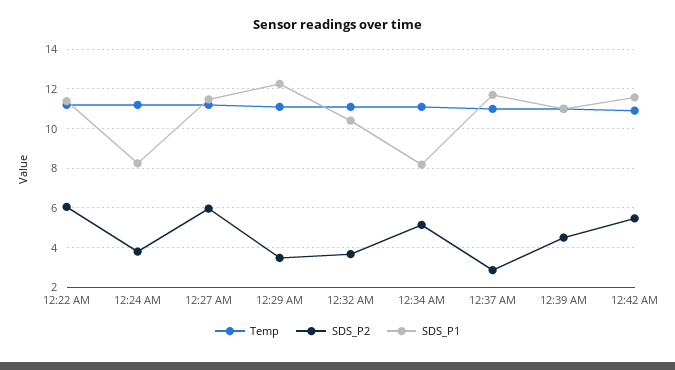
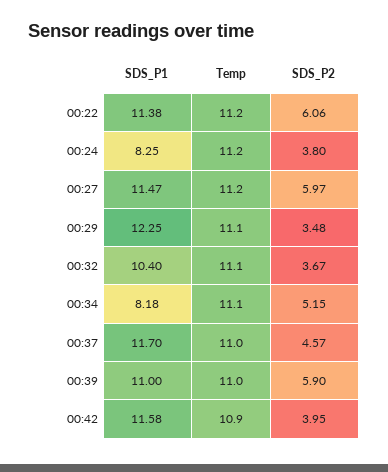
  {
    "Temp": {
      "12:22 AM": 11.2,
      "12:24 AM": 11.2,
      "12:27 AM": 11.2,
      "12:29 AM": 11.1,
      "12:32 AM": 11.1,
      "12:34 AM": 11.1,
      "12:37 AM": 11,
      "12:39 AM": 11,
      "12:42 AM": 10.9
    },
    "SDS_P2": {
      "12:22 AM": 6.06,
      "12:24 AM": 3.8,
      "12:27 AM": 5.97,
      "12:29 AM": 3.48,
      "12:32 AM": 3.67,
      "12:34 AM": 5.15,
-     "12:37 AM": 3,
+     "12:37 AM": 4.57,
-     "12:39 AM": 4.5,
+     "12:39 AM": 5.9,
-     "12:42 AM": 5.5
+     "12:42 AM": 3.95
    },
    "SDS_P1": {
      "12:22 AM": 11.38,
      "12:24 AM": 8.25,
      "12:27 AM": 11.47,
      "12:29 AM": 12.25,
      "12:32 AM": 10.4,
      "12:34 AM": 8.18,
      "12:37 AM": 11.7,
      "12:39 AM": 11,
      "12:42 AM": 11.58
    }
  }

